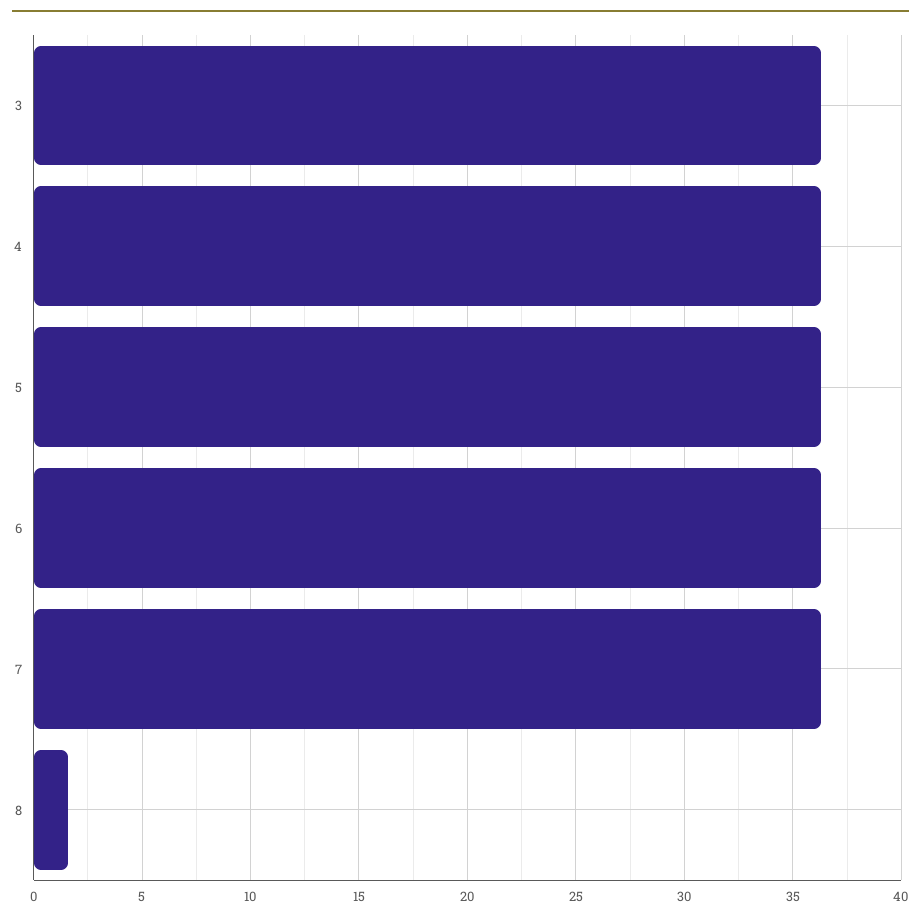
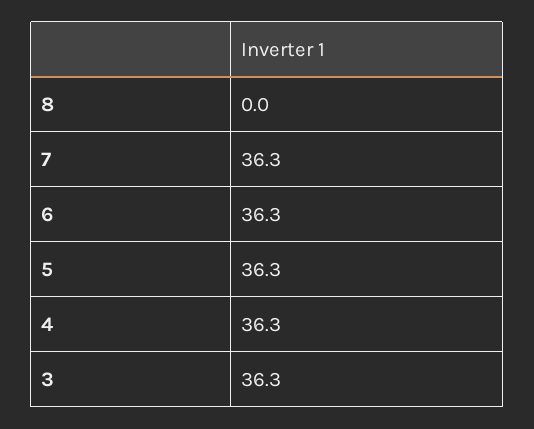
  {
    "3": 36.3,
    "4": 36.3,
    "5": 36.3,
    "6": 36.3,
    "7": 36.3,
-   "8": 1.5
+   "8": 0
  }

